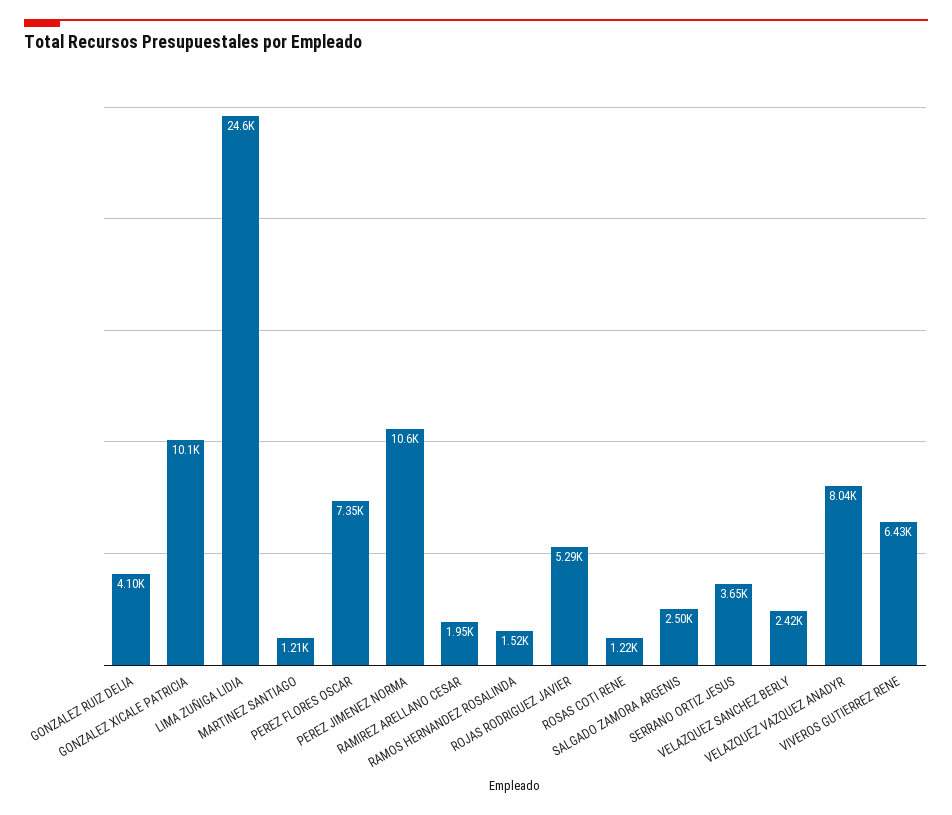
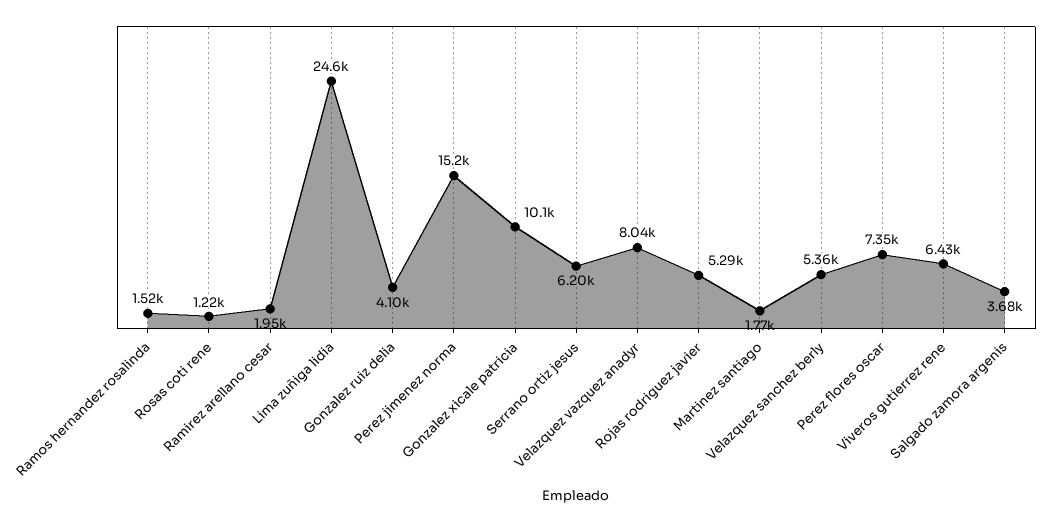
  {
    "GONZALEZ RUIZ DELIA": 4100,
    "GONZALEZ XICALE PATRICIA": 10100,
    "LIMA ZUÑIGA LIDIA": 24600,
-   "MARTINEZ SANTIAGO": 1210,
+   "MARTINEZ SANTIAGO": 1770,
    "PEREZ FLORES OSCAR": 7350,
-   "PEREZ JIMENEZ NORMA": 10600,
+   "PEREZ JIMENEZ NORMA": 15200,
    "RAMIREZ ARELLANO CESAR": 1950,
    "RAMOS HERNANDEZ ROSALINDA": 1520,
    "ROJAS RODRIGUEZ JAVIER": 5290,
    "ROSAS COTI RENE": 1220,
-   "SALGADO ZAMORA ARGENIS": 2500,
+   "SALGADO ZAMORA ARGENIS": 3680,
-   "SERRANO ORTIZ JESUS": 3650,
+   "SERRANO ORTIZ JESUS": 6200,
-   "VELAZQUEZ SANCHEZ BERLY": 2420,
+   "VELAZQUEZ SANCHEZ BERLY": 5360,
    "VELAZQUEZ VAZQUEZ ANADYR": 8040,
    "VIVEROS GUTIERREZ RENE": 6430
  }

